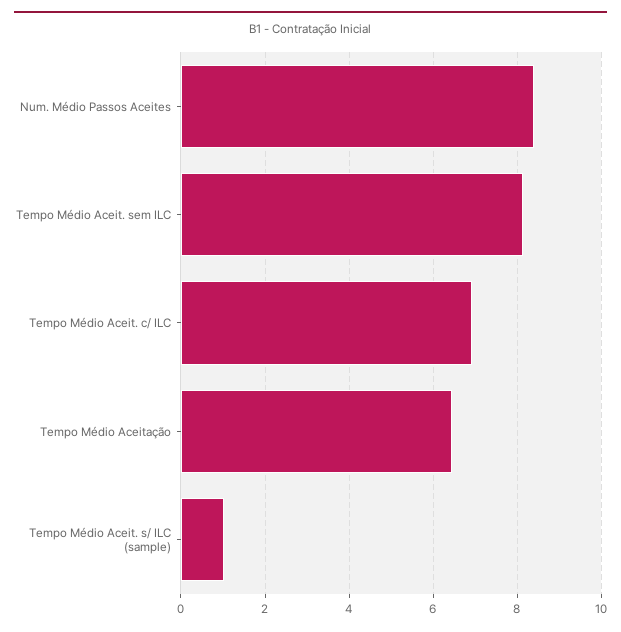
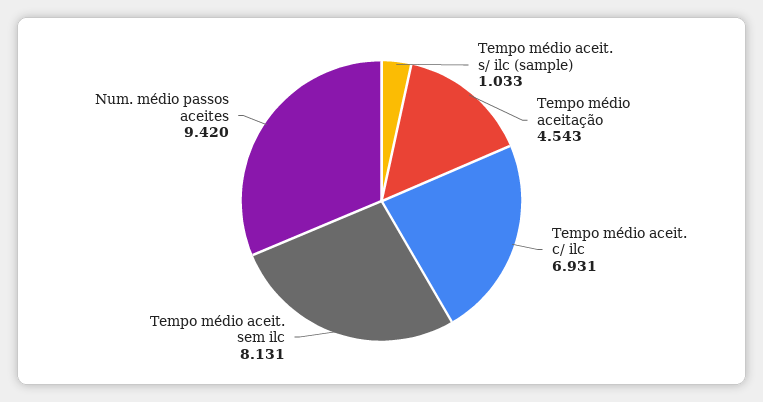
  {
-   "Num. Médio Passos Aceites": 8.4,
+   "Num. Médio Passos Aceites": 9.42,
    "Tempo Médio Aceit. sem ILC": 8.131,
    "Tempo Médio Aceit. c/ ILC": 6.931,
-   "Tempo Médio Aceitação": 6.4,
+   "Tempo Médio Aceitação": 4.543,
    "Tempo Médio Aceit. s/ ILC (sample)": 1.033
  }

